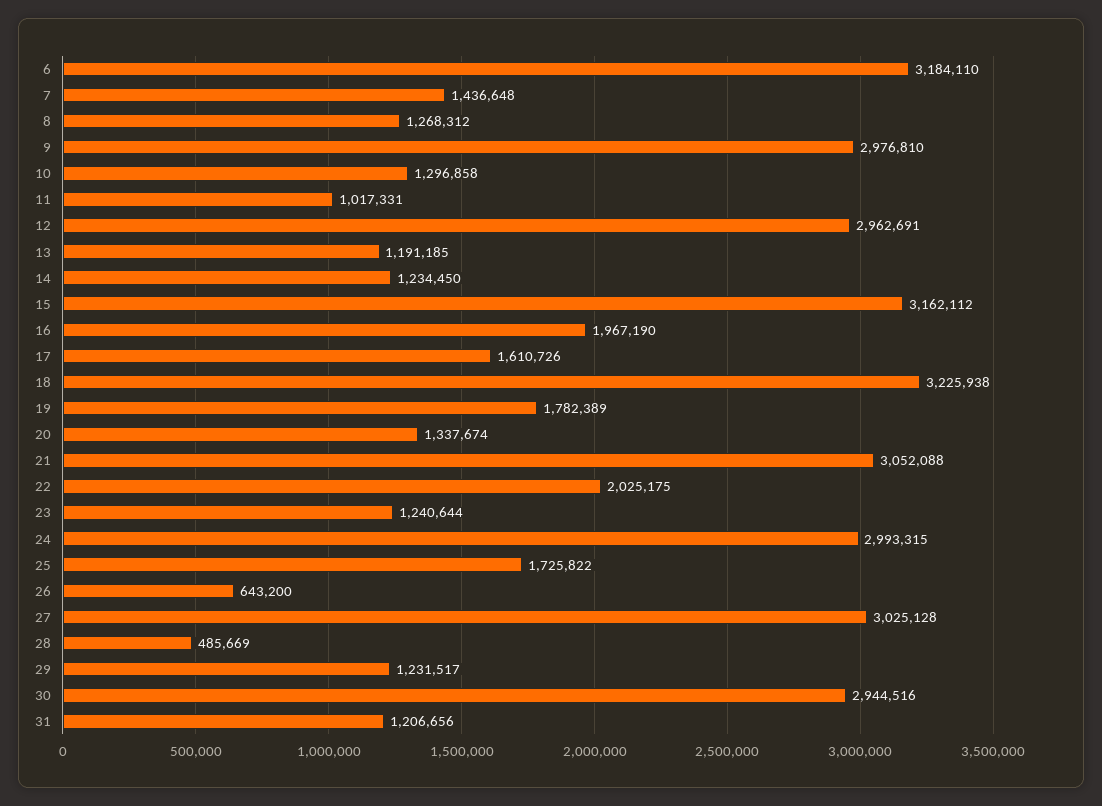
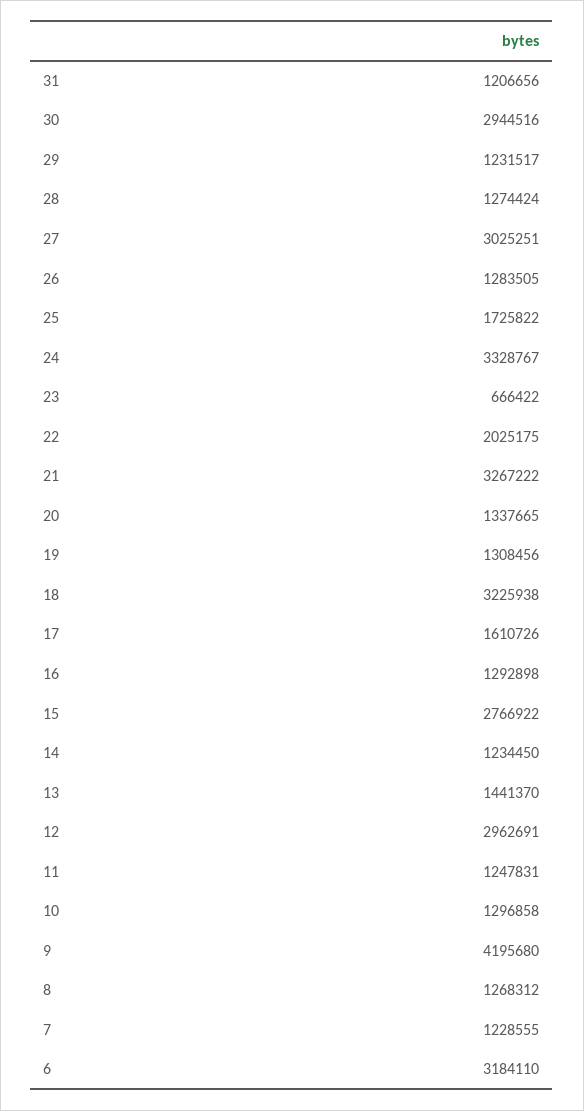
  {
    "6": 3184110,
-   "7": 1436648,
+   "7": 1228555,
    "8": 1268312,
-   "9": 2976810,
+   "9": 4195680,
    "10": 1296858,
-   "11": 1017331,
+   "11": 1247831,
    "12": 2962691,
-   "13": 1191185,
+   "13": 1441370,
    "14": 1234450,
-   "15": 3162112,
+   "15": 2766922,
-   "16": 1967190,
+   "16": 1292898,
    "17": 1610726,
    "18": 3225938,
-   "19": 1782389,
+   "19": 1308456,
-   "20": 1337674,
+   "20": 1337665,
-   "21": 3052088,
+   "21": 3267222,
    "22": 2025175,
-   "23": 1240644,
+   "23": 666422,
-   "24": 2993315,
+   "24": 3328767,
    "25": 1725822,
-   "26": 643200,
+   "26": 1283505,
-   "27": 3025128,
+   "27": 3025251,
-   "28": 485669,
+   "28": 1274424,
    "29": 1231517,
    "30": 2944516,
    "31": 1206656
  }

